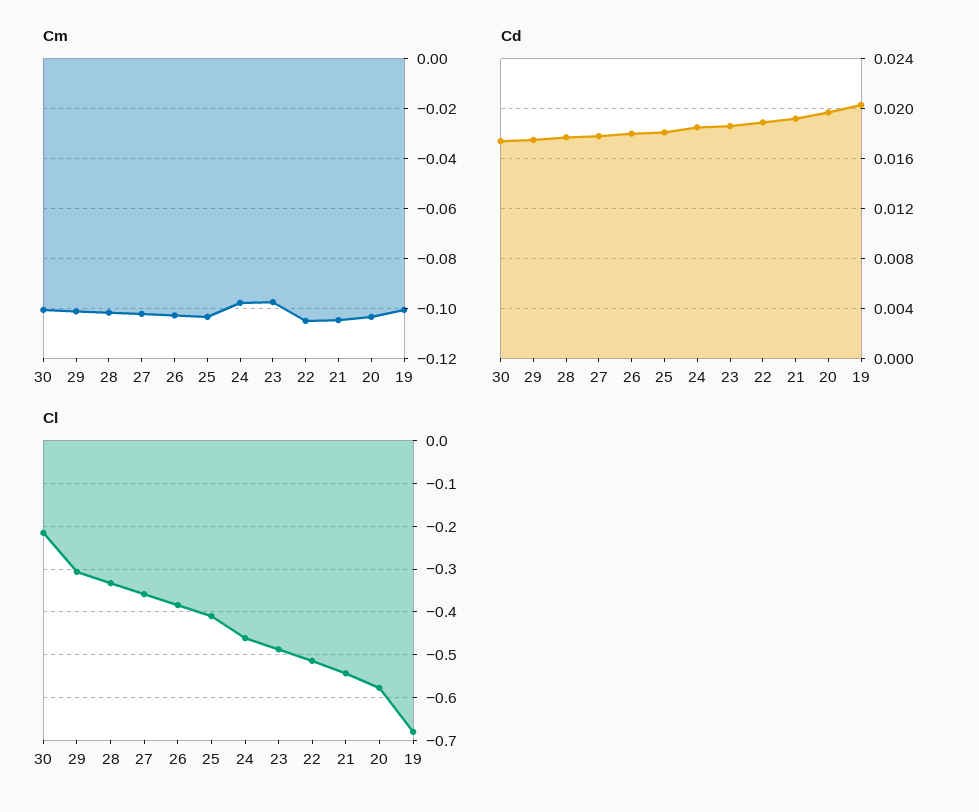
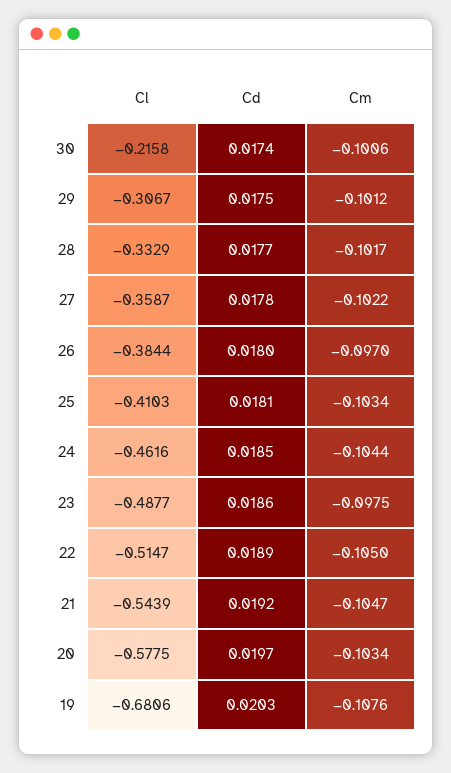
  {
    "Cm": {
      "30": -0.1006,
      "29": -0.1012,
      "28": -0.1017,
      "27": -0.1022,
-     "26": -0.1025,
+     "26": -0.097,
      "25": -0.1034,
-     "24": -0.0975,
+     "24": -0.1044,
      "23": -0.0975,
      "22": -0.105,
      "21": -0.1047,
      "20": -0.1034,
-     "19": -0.1
+     "19": -0.1076
    },
    "Cd": {
      "30": 0.0174,
      "29": 0.0175,
      "28": 0.0177,
      "27": 0.0178,
      "26": 0.018,
      "25": 0.0181,
      "24": 0.0185,
      "23": 0.0186,
      "22": 0.0189,
      "21": 0.0192,
      "20": 0.0197,
      "19": 0.0203
    },
    "Cl": {
      "30": -0.2158,
      "29": -0.3067,
      "28": -0.3329,
      "27": -0.3587,
      "26": -0.3844,
      "25": -0.4103,
      "24": -0.4616,
      "23": -0.4877,
      "22": -0.5147,
      "21": -0.5439,
      "20": -0.5775,
      "19": -0.6806
    }
  }

